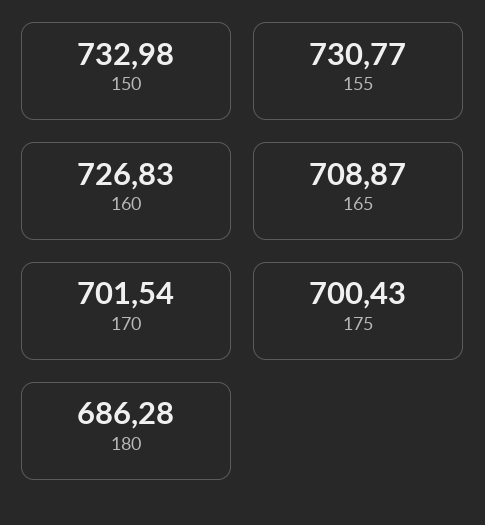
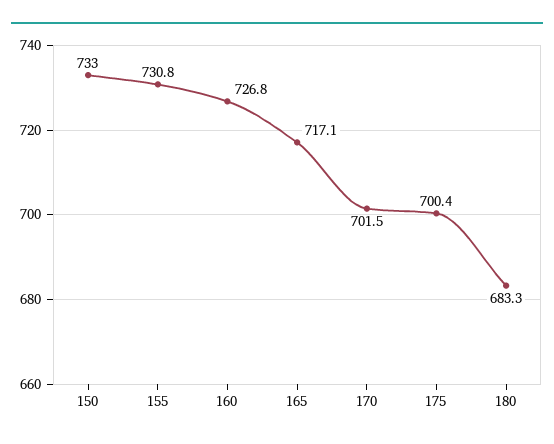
  {
    "150": 732.98,
    "155": 730.77,
    "160": 726.83,
-   "165": 708.87,
+   "165": 717.1,
    "170": 701.54,
    "175": 700.43,
-   "180": 686.28
+   "180": 683.3
  }

